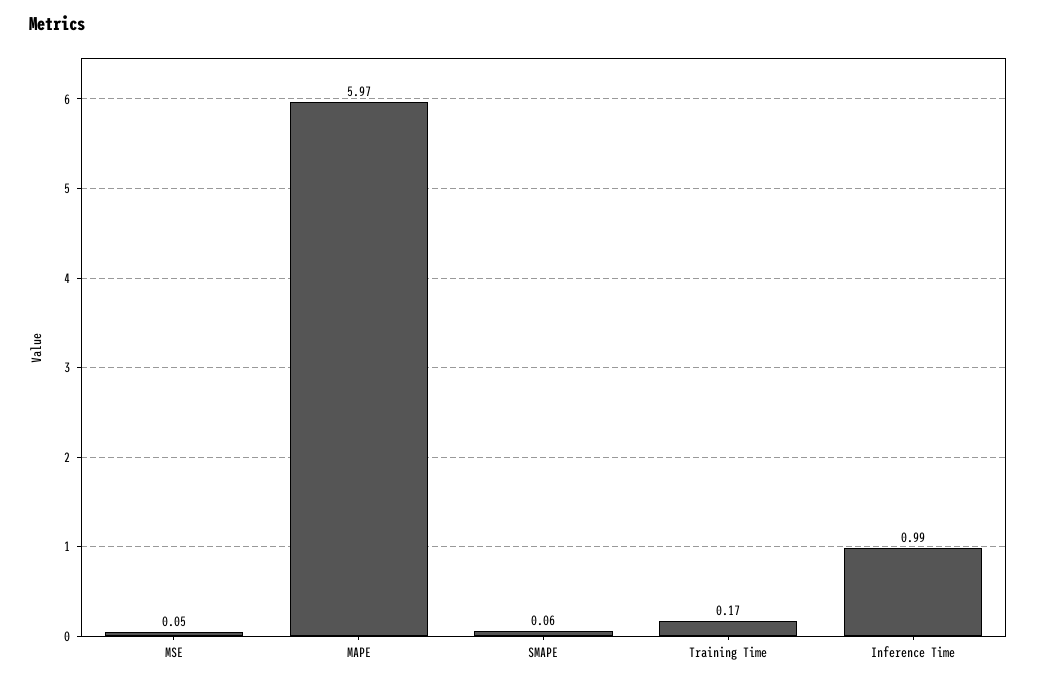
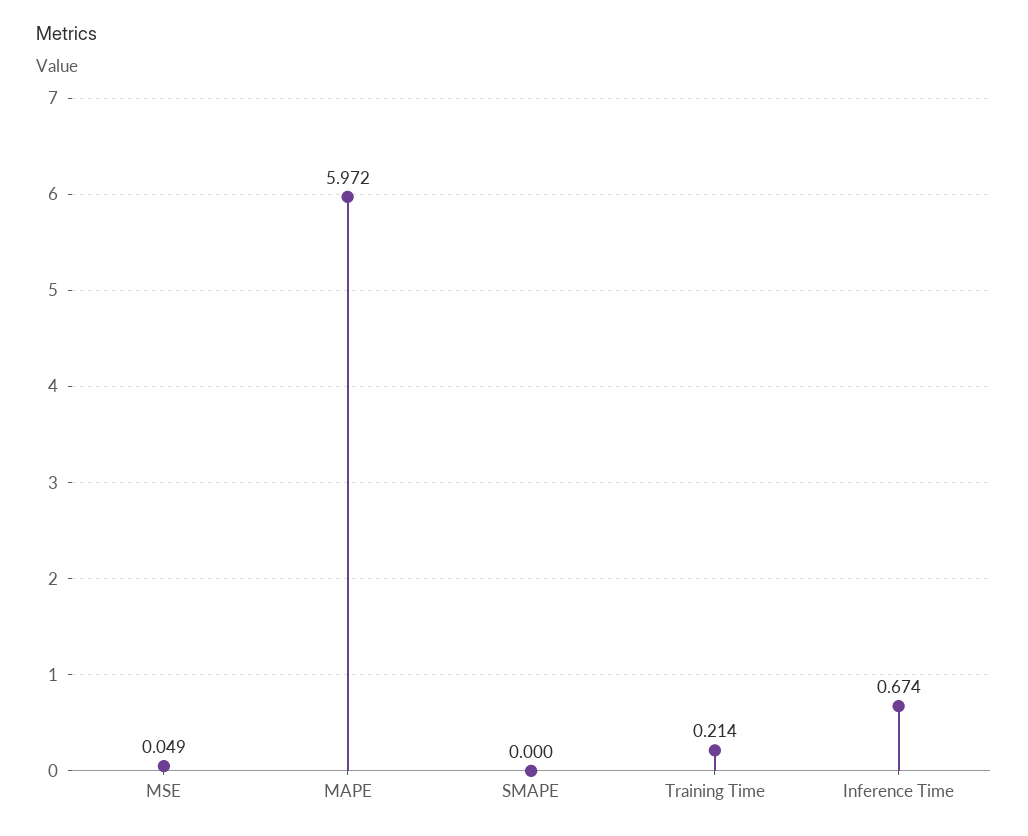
  {
    "MSE": 0.049,
    "MAPE": 5.972,
-   "SMAPE": 0.06,
+   "SMAPE": 0,
-   "Training Time": 0.17,
+   "Training Time": 0.214,
-   "Inference Time": 0.99
+   "Inference Time": 0.674
  }

